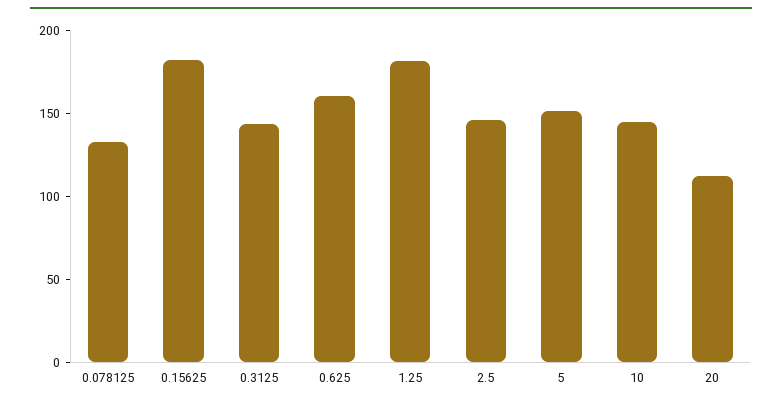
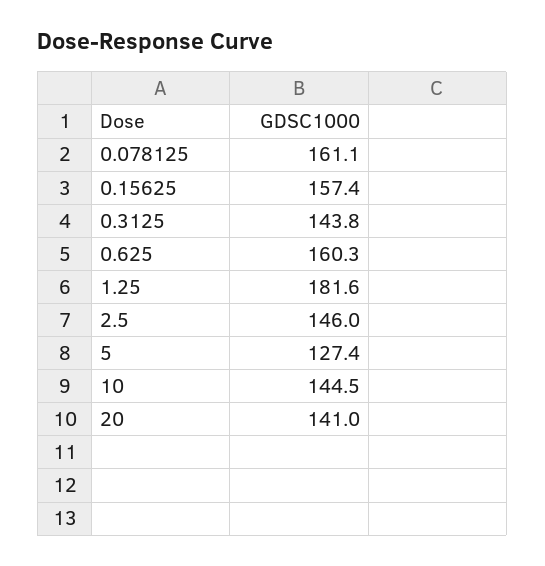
  {
-   "0.078125": 130,
+   "0.078125": 161.1,
-   "0.15625": 180,
+   "0.15625": 157.4,
    "0.3125": 143.8,
    "0.625": 160.3,
    "1.25": 181.6,
    "2.5": 146,
-   "5": 150,
+   "5": 127.4,
    "10": 144.5,
-   "20": 110
+   "20": 141
  }

